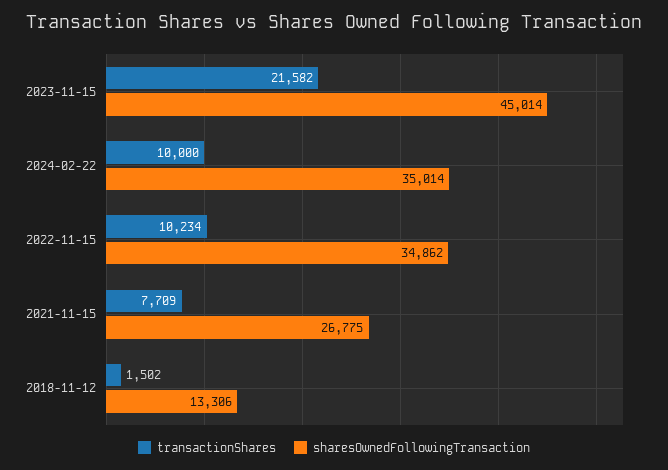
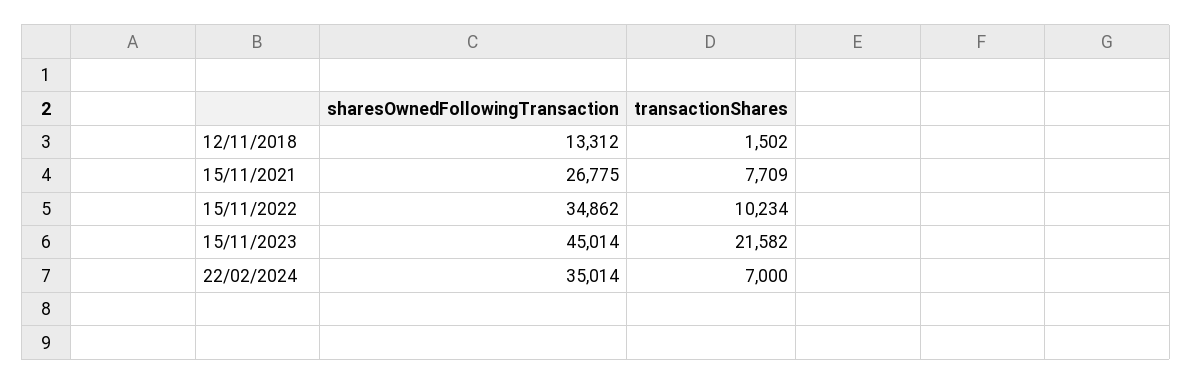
  {
    "transactionShares": {
      "2023-11-15": 21582,
-     "2024-02-22": 10000,
+     "2024-02-22": 7000,
      "2022-11-15": 10234,
      "2021-11-15": 7709,
      "2018-11-12": 1502
    },
    "sharesOwnedFollowingTransaction": {
      "2023-11-15": 45014,
      "2024-02-22": 35014,
      "2022-11-15": 34862,
      "2021-11-15": 26775,
-     "2018-11-12": 13306
+     "2018-11-12": 13312
    }
  }

